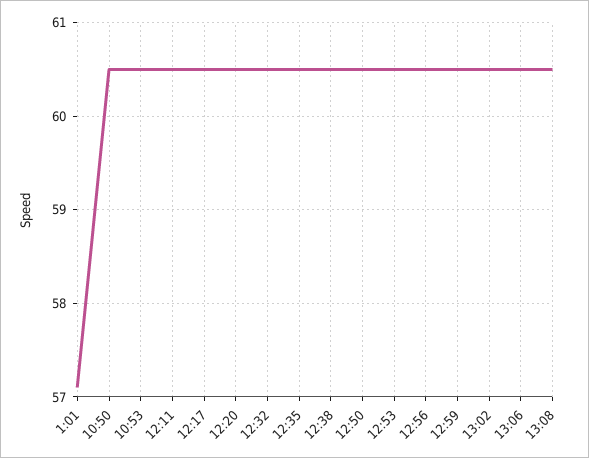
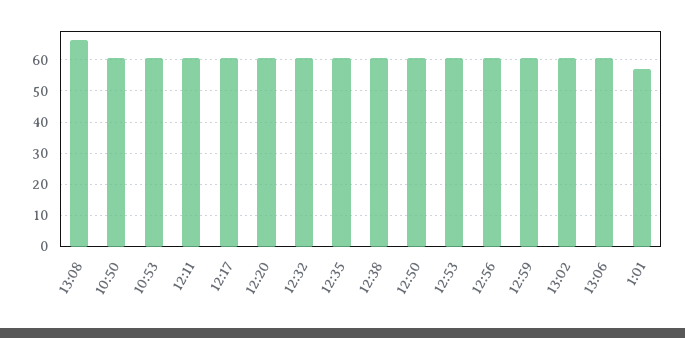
  {
    "1:01": 57.1,
    "10:50": 60.5,
    "10:53": 60.5,
    "12:11": 60.5,
    "12:17": 60.5,
    "12:20": 60.5,
    "12:32": 60.5,
    "12:35": 60.5,
    "12:38": 60.5,
    "12:50": 60.5,
    "12:53": 60.5,
    "12:56": 60.5,
    "12:59": 60.5,
    "13:02": 60.5,
    "13:06": 60.5,
-   "13:08": 60.5
+   "13:08": 66
  }

